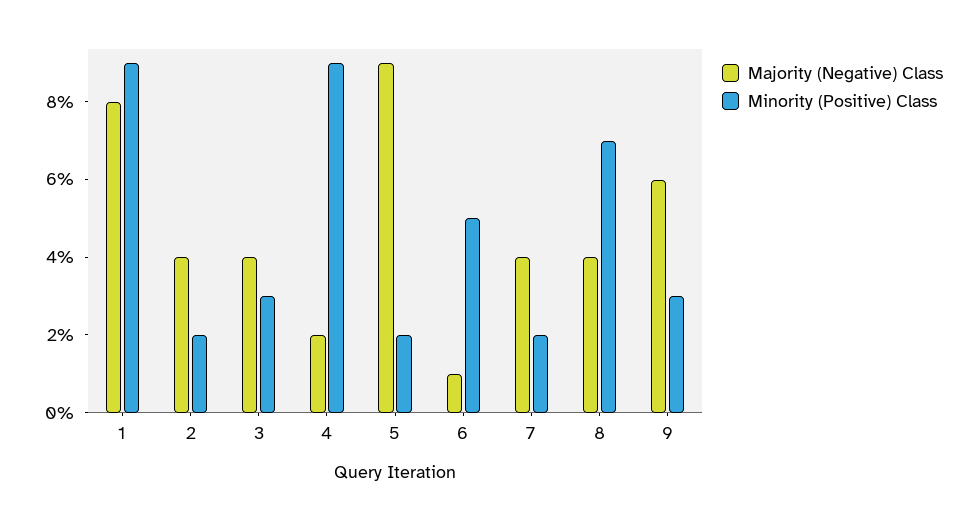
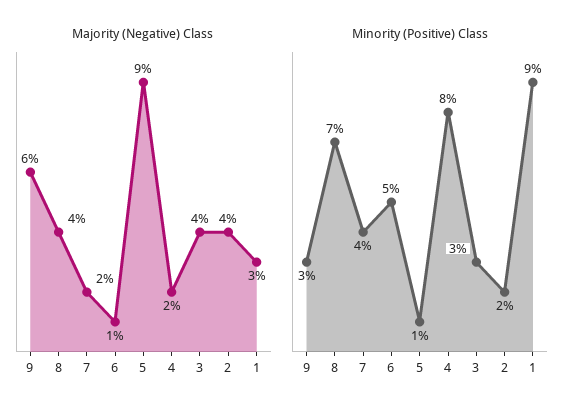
  {
    "Majority (Negative) Class": {
-     "1": 8,
+     "1": 3,
      "2": 4,
      "3": 4,
      "4": 2,
      "5": 9,
      "6": 1,
-     "7": 4,
+     "7": 2,
      "8": 4,
      "9": 6
    },
    "Minority (Positive) Class": {
      "1": 9,
      "2": 2,
      "3": 3,
-     "4": 9,
+     "4": 8,
-     "5": 2,
+     "5": 1,
      "6": 5,
-     "7": 2,
+     "7": 4,
      "8": 7,
      "9": 3
    }
  }

